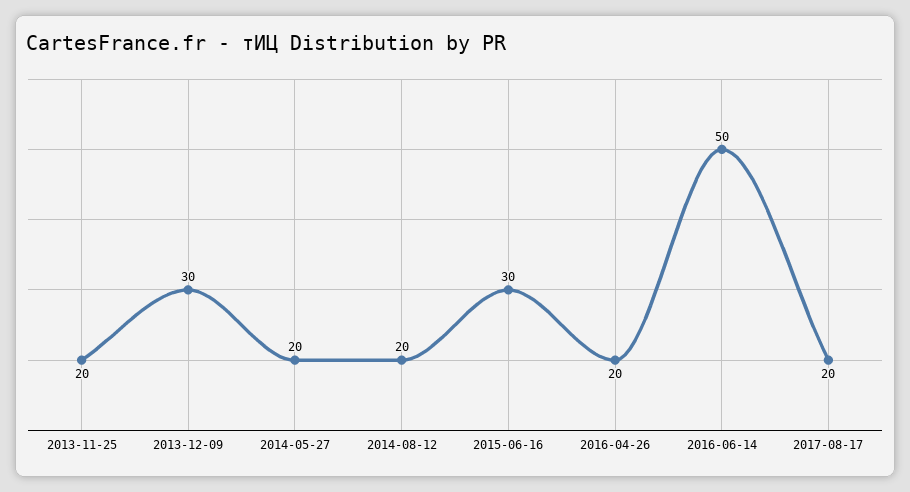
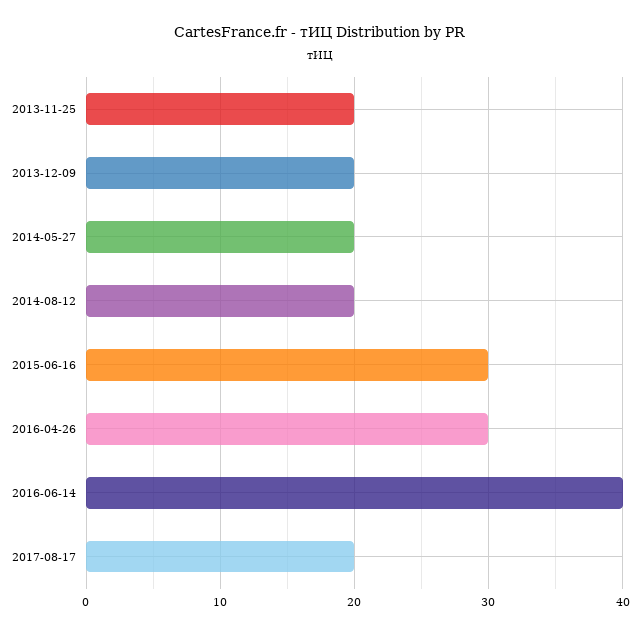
  {
    "2013-11-25": 20,
-   "2013-12-09": 30,
+   "2013-12-09": 20,
    "2014-05-27": 20,
    "2014-08-12": 20,
    "2015-06-16": 30,
-   "2016-04-26": 20,
+   "2016-04-26": 30,
-   "2016-06-14": 50,
+   "2016-06-14": 40,
    "2017-08-17": 20
  }

